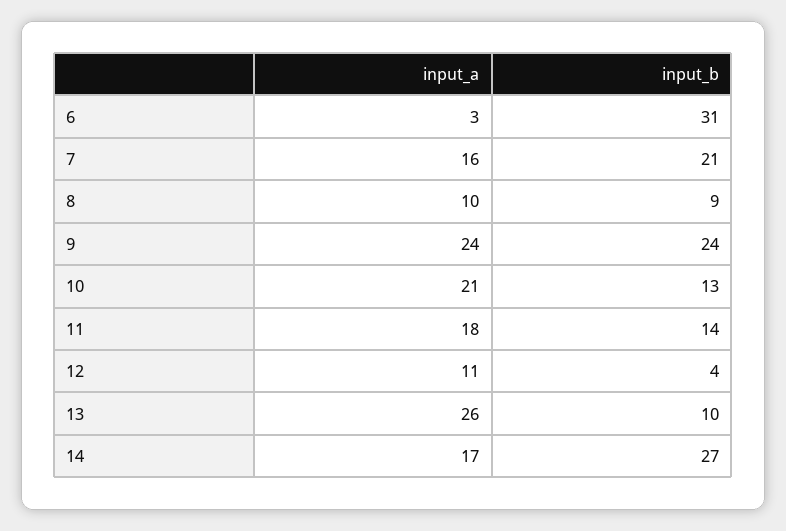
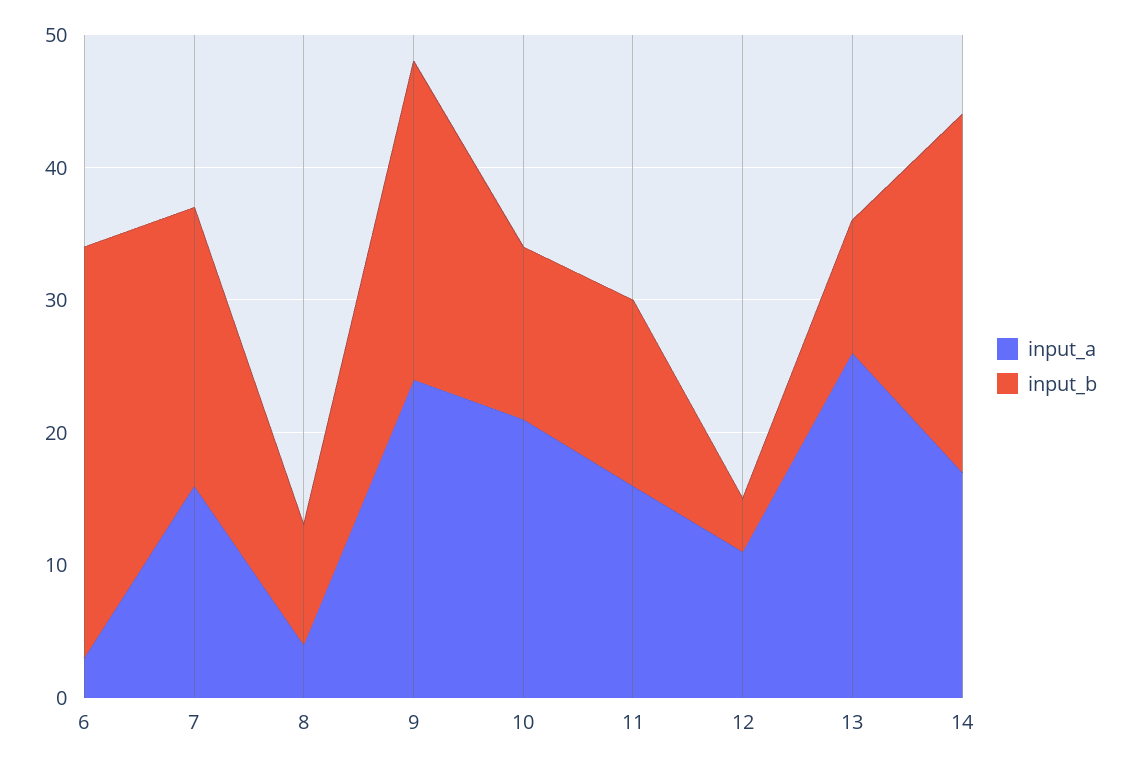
  {
    "input_a": {
      "6": 3,
      "7": 16,
-     "8": 10,
+     "8": 4,
      "9": 24,
      "10": 21,
-     "11": 18,
+     "11": 16,
      "12": 11,
      "13": 26,
      "14": 17
    },
    "input_b": {
      "6": 31,
      "7": 21,
      "8": 9,
      "9": 24,
      "10": 13,
      "11": 14,
      "12": 4,
      "13": 10,
      "14": 27
    }
  }

